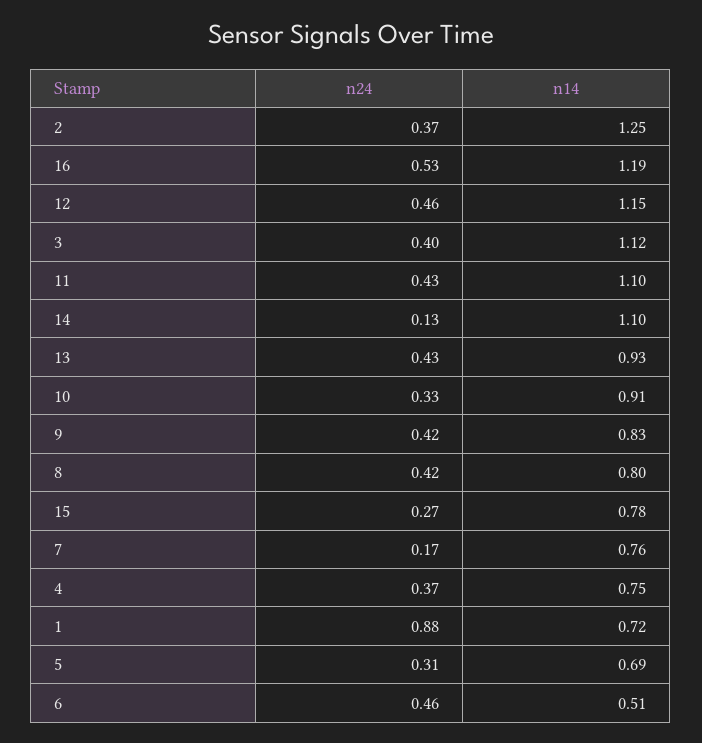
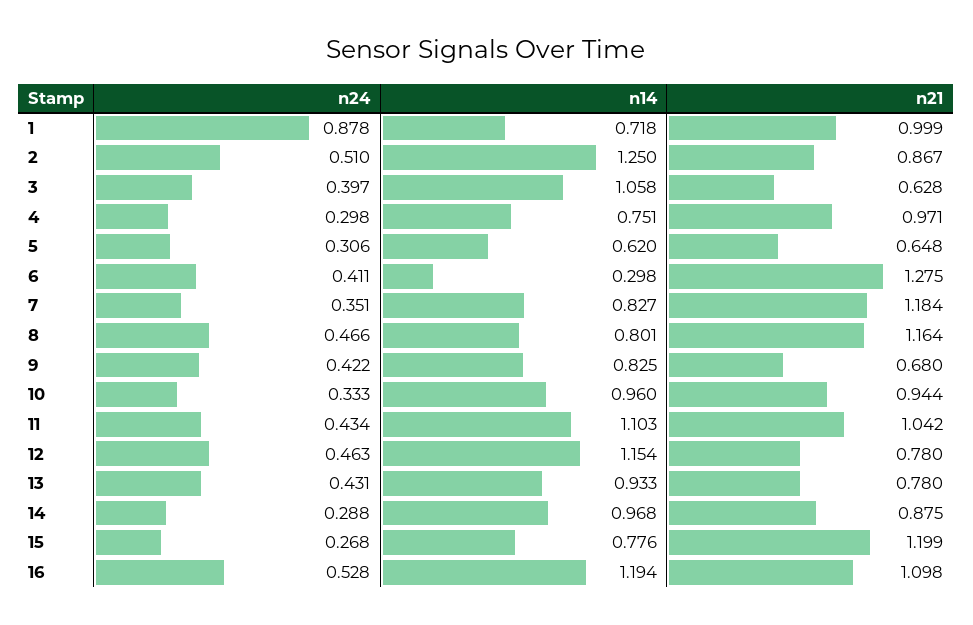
  {
    "n24": {
-     "2": 0.37,
+     "2": 0.51,
      "16": 0.528,
      "12": 0.463,
      "3": 0.397,
      "11": 0.434,
-     "14": 0.13,
+     "14": 0.288,
      "13": 0.431,
      "10": 0.333,
      "9": 0.422,
-     "8": 0.42,
+     "8": 0.466,
      "15": 0.268,
-     "7": 0.17,
+     "7": 0.351,
-     "4": 0.37,
+     "4": 0.298,
      "1": 0.878,
      "5": 0.306,
-     "6": 0.46
+     "6": 0.411
    },
    "n14": {
      "2": 1.25,
      "16": 1.194,
      "12": 1.154,
-     "3": 1.12,
+     "3": 1.058,
      "11": 1.103,
-     "14": 1.1,
+     "14": 0.968,
      "13": 0.933,
-     "10": 0.91,
+     "10": 0.96,
      "9": 0.825,
      "8": 0.801,
      "15": 0.776,
-     "7": 0.76,
+     "7": 0.827,
      "4": 0.751,
      "1": 0.718,
-     "5": 0.69,
+     "5": 0.62,
-     "6": 0.51
+     "6": 0.298
-   }
+   },
+   "n21": {
+     "1": 0.999,
+     "2": 0.867,
+     "3": 0.628,
+     "4": 0.971,
+     "5": 0.648,
+     "6": 1.275,
+     "7": 1.184,
+     "8": 1.164,
+     "9": 0.68,
+     "10": 0.944,
+     "11": 1.042,
+     "12": 0.78,
+     "13": 0.78,
+     "14": 0.875,
+     "15": 1.199,
+     "16": 1.098
+   }
  }

